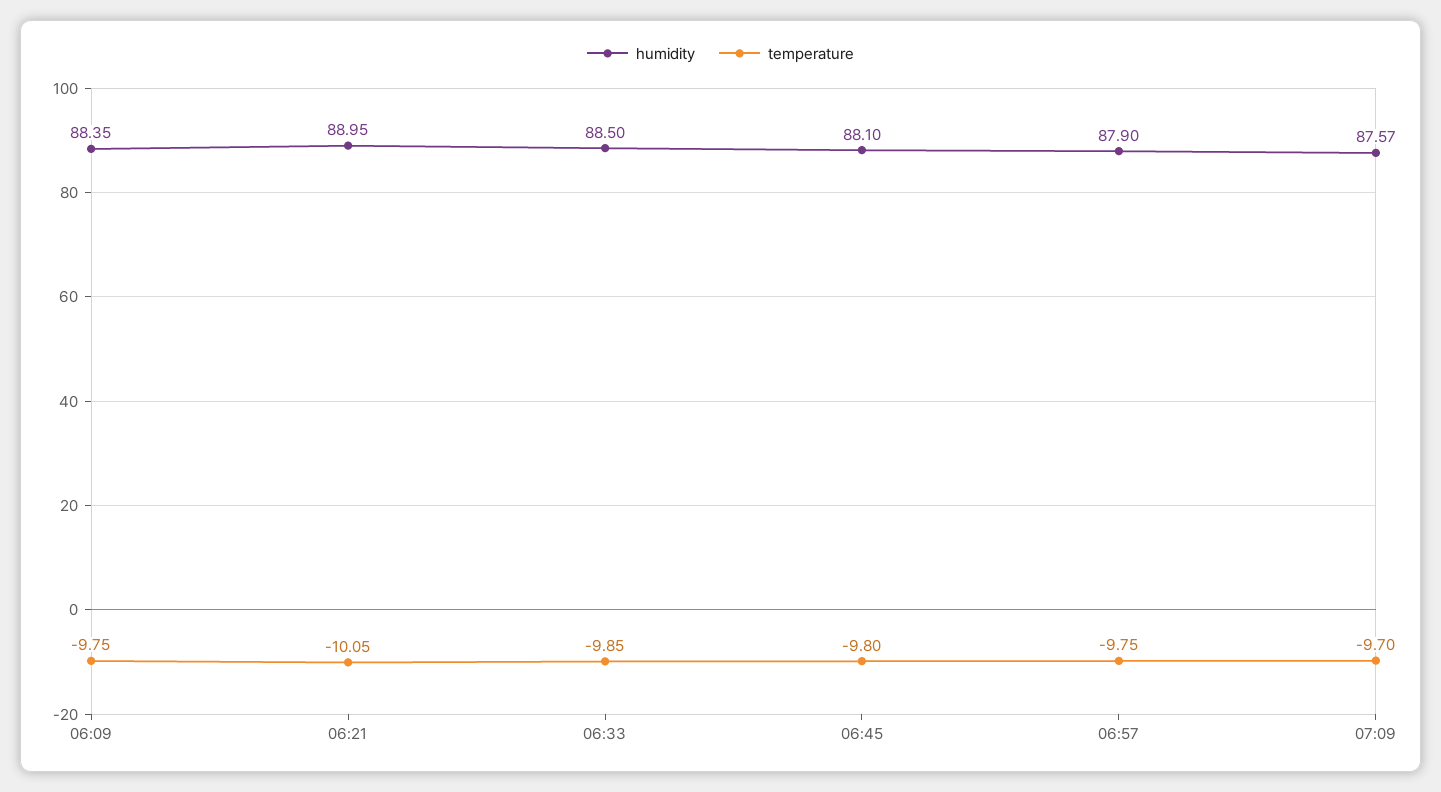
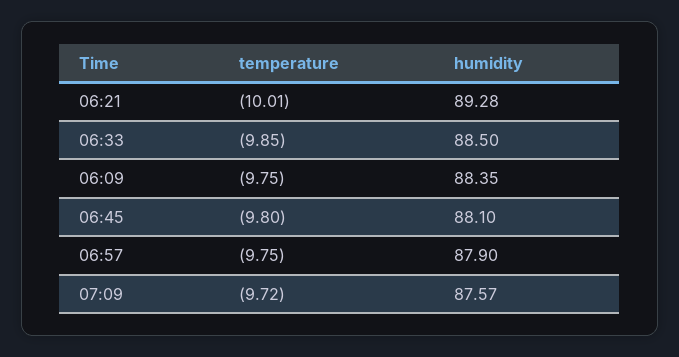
  {
    "humidity": {
      "06:09": 88.35,
-     "06:21": 88.95,
+     "06:21": 89.28,
      "06:33": 88.5,
      "06:45": 88.1,
      "06:57": 87.9,
      "07:09": 87.57
    },
    "temperature": {
      "06:09": -9.75,
-     "06:21": -10.05,
+     "06:21": -10.01,
      "06:33": -9.85,
      "06:45": -9.8,
      "06:57": -9.75,
-     "07:09": -9.7
+     "07:09": -9.72
    }
  }

